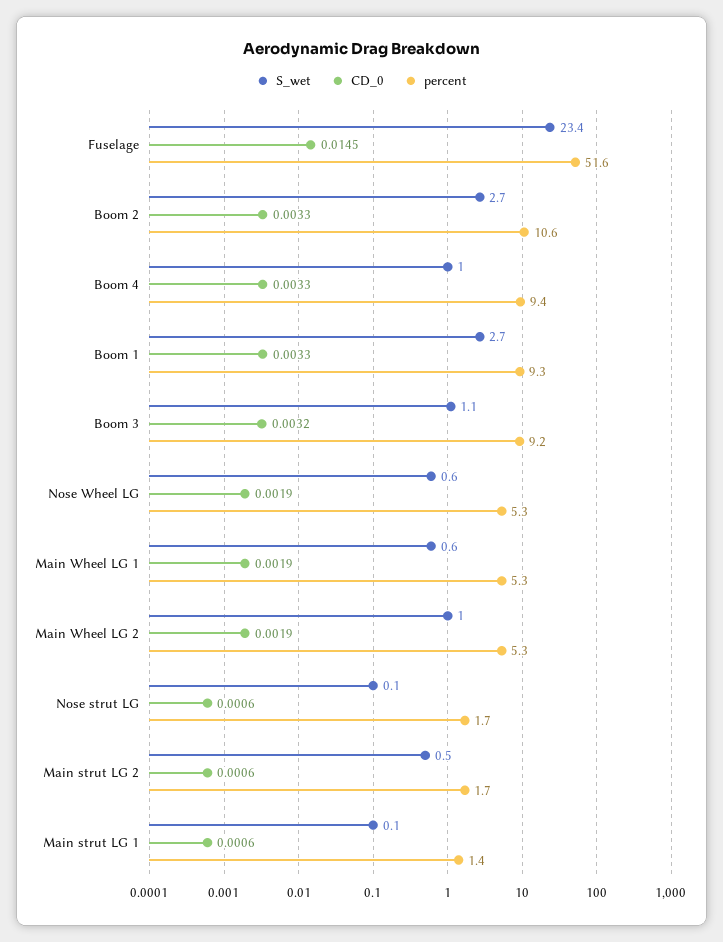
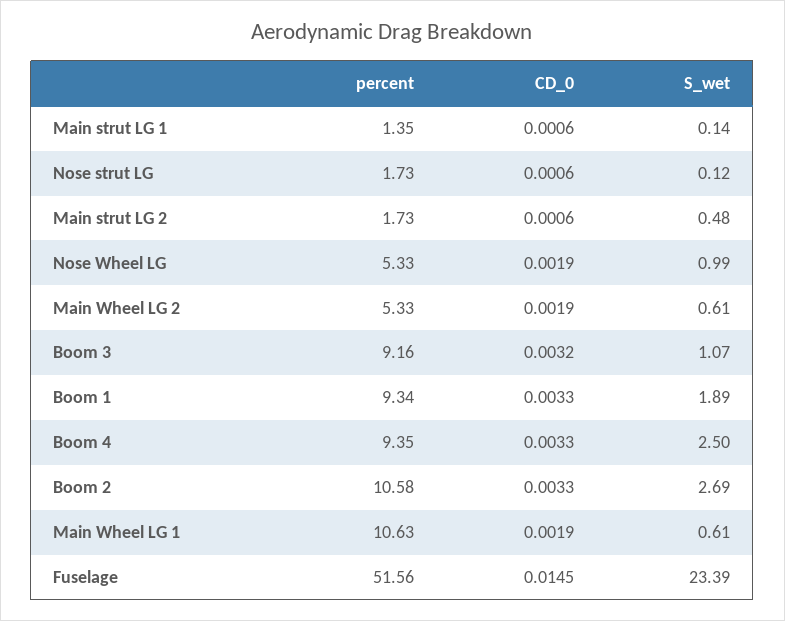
  {
    "S_wet": {
      "Fuselage": 23.39,
      "Boom 2": 2.69,
-     "Boom 4": 1,
+     "Boom 4": 2.5,
-     "Boom 1": 2.7,
+     "Boom 1": 1.89,
      "Boom 3": 1.07,
-     "Nose Wheel LG": 0.6,
+     "Nose Wheel LG": 0.99,
      "Main Wheel LG 1": 0.61,
-     "Main Wheel LG 2": 1,
+     "Main Wheel LG 2": 0.61,
      "Nose strut LG": 0.12,
      "Main strut LG 2": 0.48,
      "Main strut LG 1": 0.14
    },
    "CD_0": {
      "Fuselage": 0.0145,
      "Boom 2": 0.0033,
      "Boom 4": 0.0033,
      "Boom 1": 0.0033,
      "Boom 3": 0.0032,
      "Nose Wheel LG": 0.0019,
      "Main Wheel LG 1": 0.0019,
      "Main Wheel LG 2": 0.0019,
      "Nose strut LG": 0.0006,
      "Main strut LG 2": 0.0006,
      "Main strut LG 1": 0.0006
    },
    "percent": {
      "Fuselage": 51.56,
      "Boom 2": 10.58,
      "Boom 4": 9.35,
      "Boom 1": 9.34,
      "Boom 3": 9.16,
      "Nose Wheel LG": 5.33,
-     "Main Wheel LG 1": 5.3,
+     "Main Wheel LG 1": 10.63,
      "Main Wheel LG 2": 5.33,
      "Nose strut LG": 1.73,
      "Main strut LG 2": 1.73,
      "Main strut LG 1": 1.35
    }
  }

